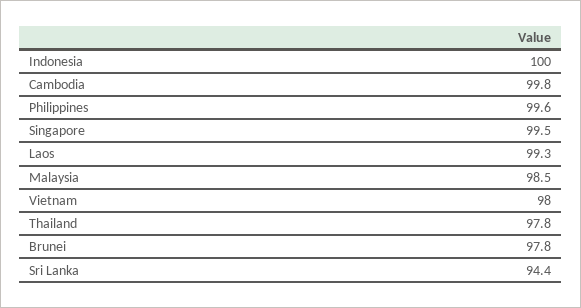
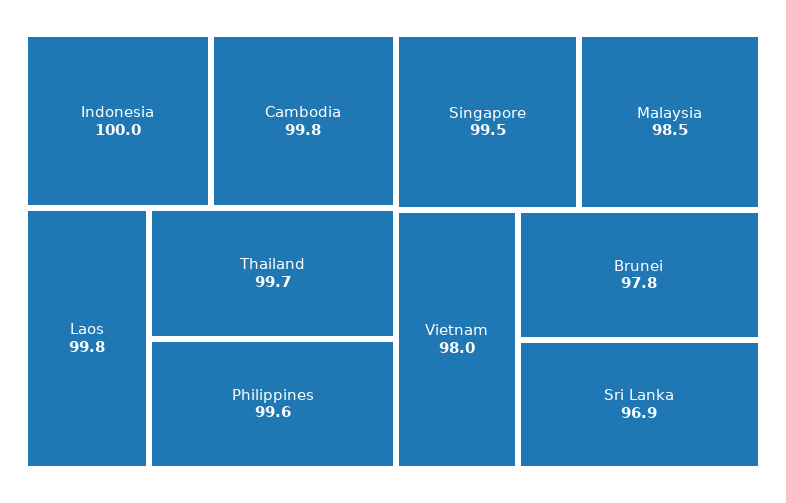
  {
    "Indonesia": 100,
    "Cambodia": 99.8,
    "Philippines": 99.6,
    "Singapore": 99.5,
-   "Laos": 99.3,
+   "Laos": 99.8,
    "Malaysia": 98.5,
    "Vietnam": 98,
-   "Thailand": 97.8,
+   "Thailand": 99.7,
    "Brunei": 97.8,
-   "Sri Lanka": 94.4
+   "Sri Lanka": 96.9
  }

